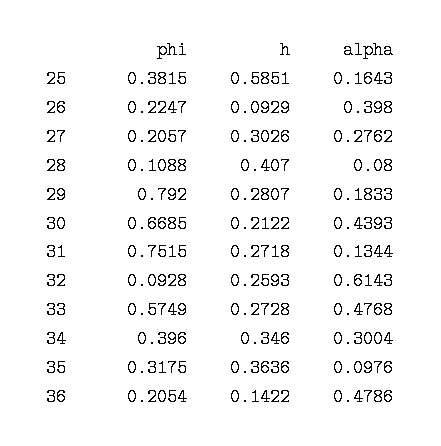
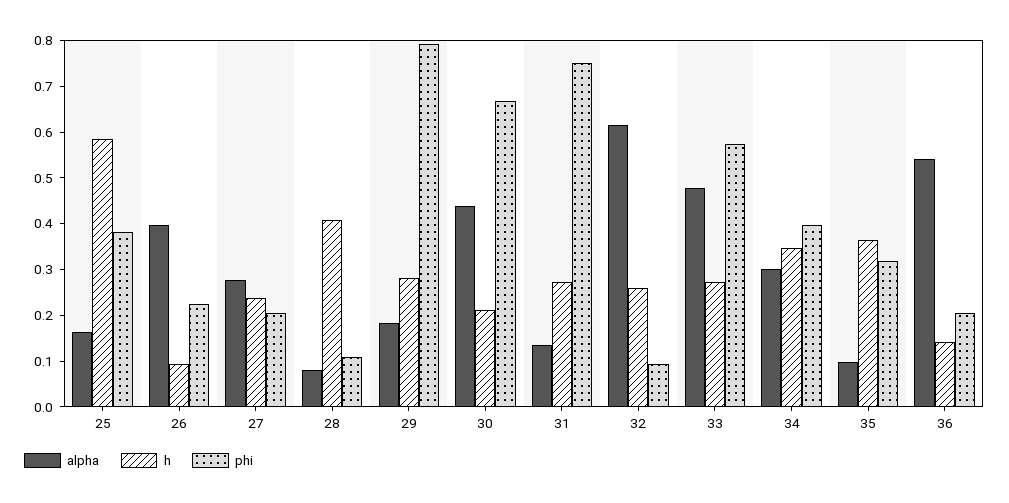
  {
    "phi": {
      "25": 0.3815,
      "26": 0.2247,
      "27": 0.2057,
      "28": 0.1088,
      "29": 0.792,
      "30": 0.6685,
      "31": 0.7515,
      "32": 0.0928,
      "33": 0.5749,
      "34": 0.396,
      "35": 0.3175,
      "36": 0.2054
    },
    "h": {
      "25": 0.5851,
      "26": 0.0929,
-     "27": 0.3026,
+     "27": 0.24,
      "28": 0.407,
      "29": 0.2807,
      "30": 0.2122,
      "31": 0.2718,
      "32": 0.2593,
      "33": 0.2728,
      "34": 0.346,
      "35": 0.3636,
      "36": 0.1422
    },
    "alpha": {
      "25": 0.1643,
      "26": 0.398,
      "27": 0.2762,
      "28": 0.08,
      "29": 0.1833,
      "30": 0.4393,
      "31": 0.1344,
      "32": 0.6143,
      "33": 0.4768,
      "34": 0.3004,
      "35": 0.0976,
-     "36": 0.4786
+     "36": 0.54
    }
  }

